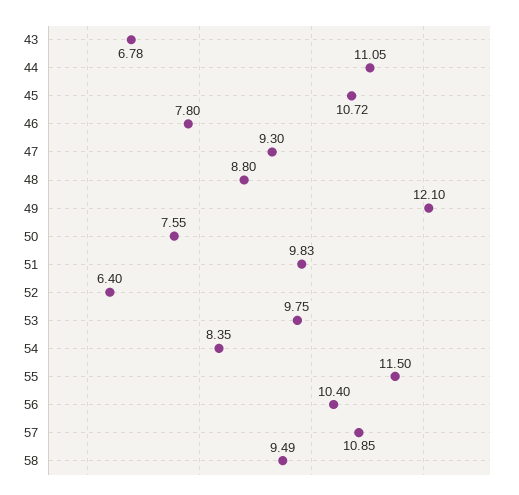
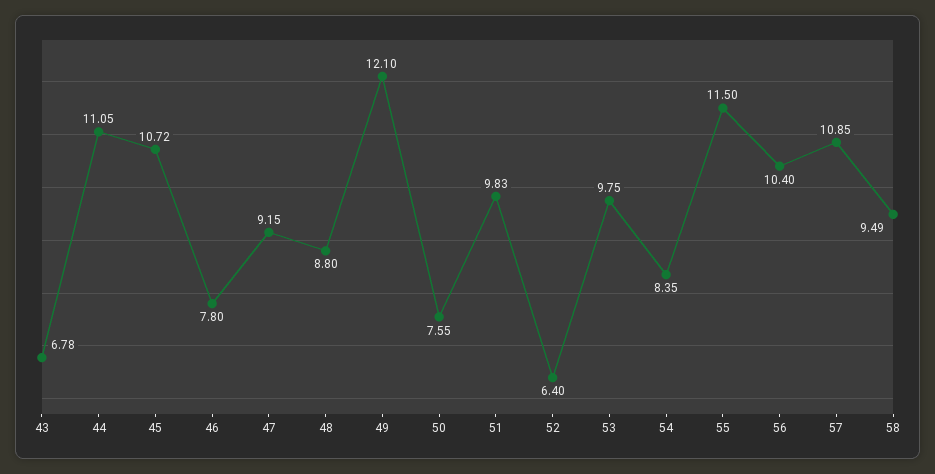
  {
    "43": 6.78,
    "44": 11.05,
    "45": 10.72,
    "46": 7.8,
-   "47": 9.3,
+   "47": 9.15,
    "48": 8.8,
    "49": 12.1,
    "50": 7.55,
    "51": 9.83,
    "52": 6.4,
    "53": 9.75,
    "54": 8.35,
    "55": 11.5,
    "56": 10.4,
    "57": 10.85,
    "58": 9.49
  }

